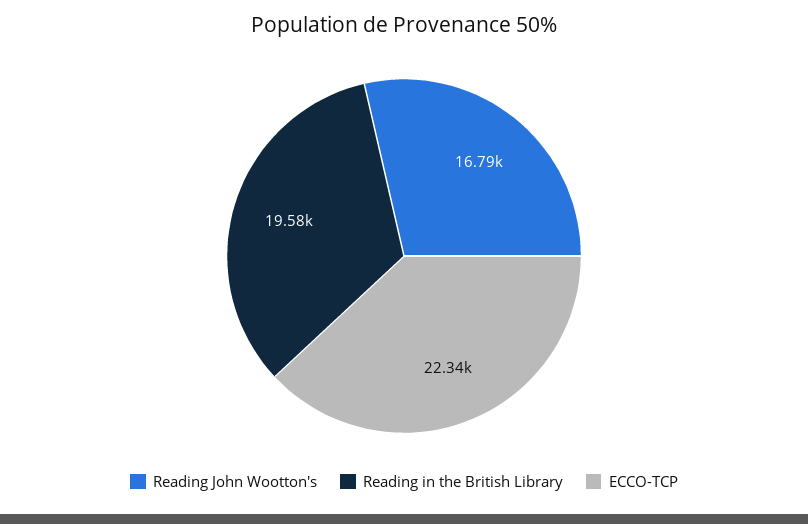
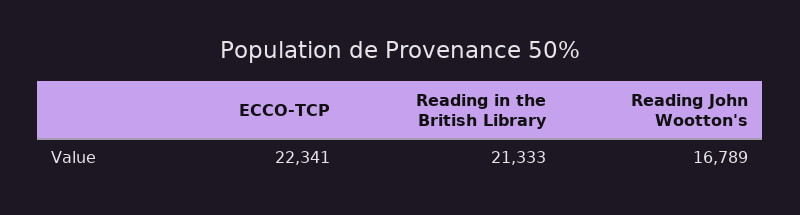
  {
    "Reading John Wootton's": 16789,
-   "Reading in the British Library": 19580,
+   "Reading in the British Library": 21333,
    "ECCO-TCP": 22341
  }

